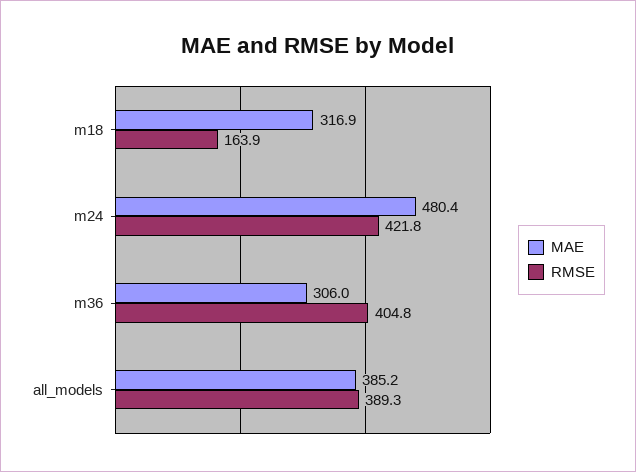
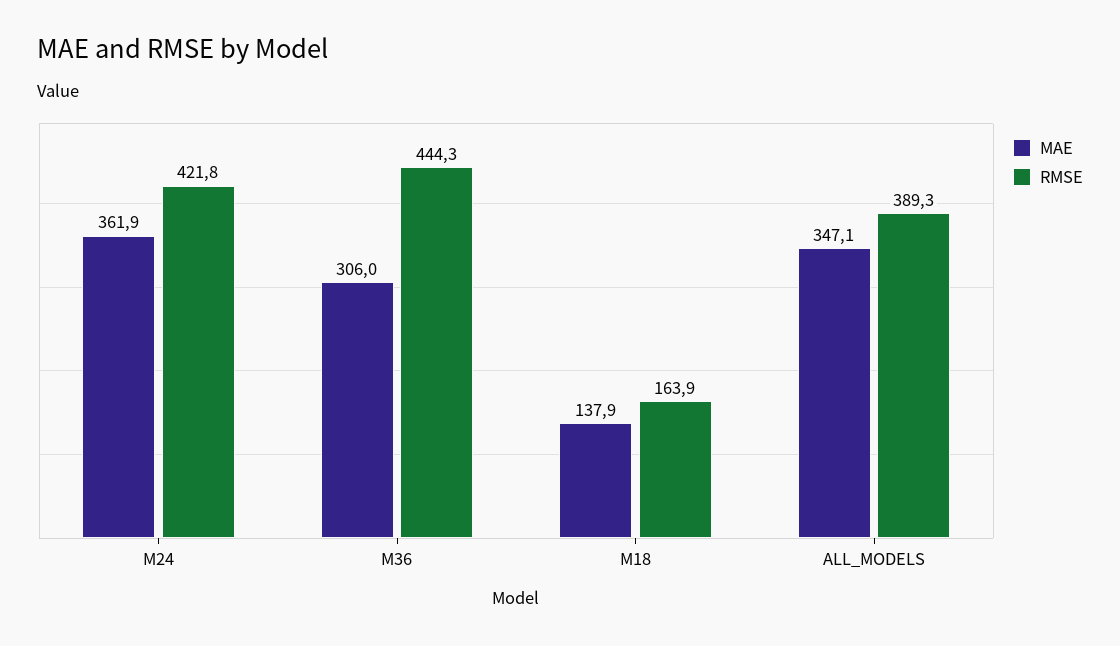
  {
    "MAE": {
-     "m18": 316.9,
+     "m18": 137.9,
-     "m24": 480.4,
+     "m24": 361.9,
      "m36": 306,
-     "all_models": 385.2
+     "all_models": 347.1
    },
    "RMSE": {
      "m18": 163.9,
      "m24": 421.8,
-     "m36": 404.8,
+     "m36": 444.3,
      "all_models": 389.3
    }
  }

